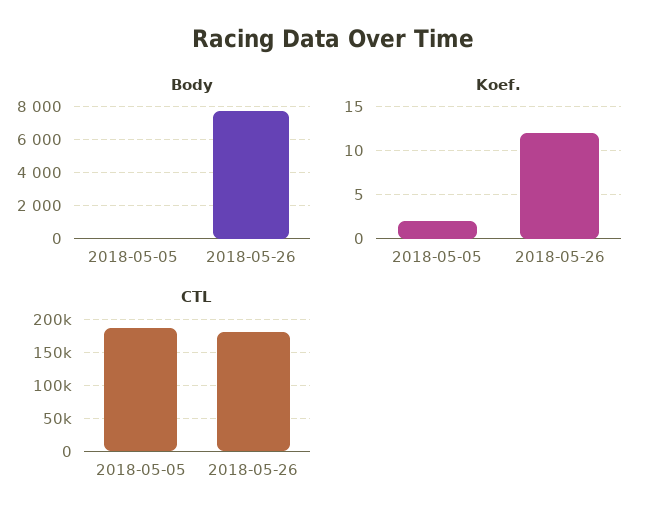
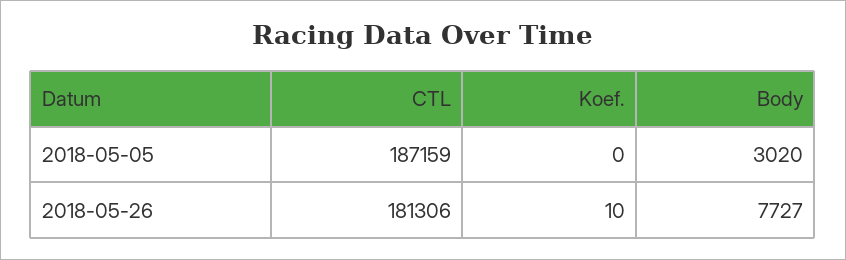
  {
    "Body": {
-     "2018-05-05": 0,
+     "2018-05-05": 3020,
      "2018-05-26": 7727
    },
    "Koef.": {
-     "2018-05-05": 2,
+     "2018-05-05": 0,
-     "2018-05-26": 12
+     "2018-05-26": 10
    },
    "CTL": {
      "2018-05-05": 187159,
      "2018-05-26": 181306
    }
  }

